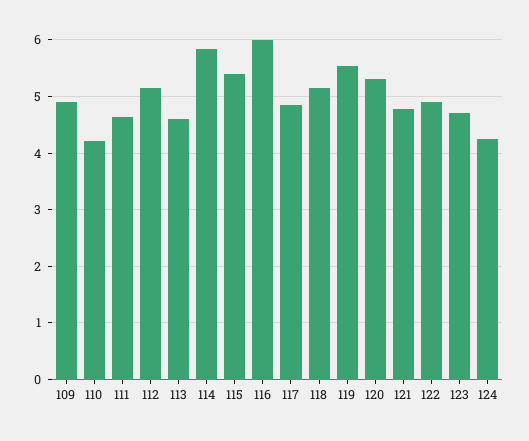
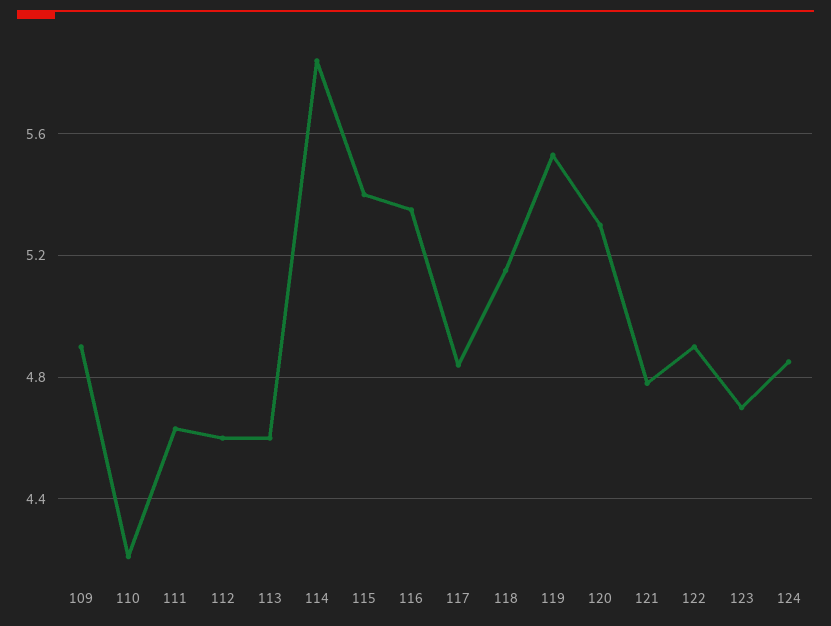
  {
    "109": 4.9,
    "110": 4.2,
    "111": 4.65,
-   "112": 5.2,
+   "112": 4.6,
    "113": 4.6,
    "114": 5.85,
    "115": 5.4,
-   "116": 6,
+   "116": 5.35,
    "117": 4.85,
    "118": 5.15,
    "119": 5.55,
    "120": 5.3,
    "121": 4.8,
    "122": 4.9,
    "123": 4.7,
-   "124": 4.2
+   "124": 4.85
  }

